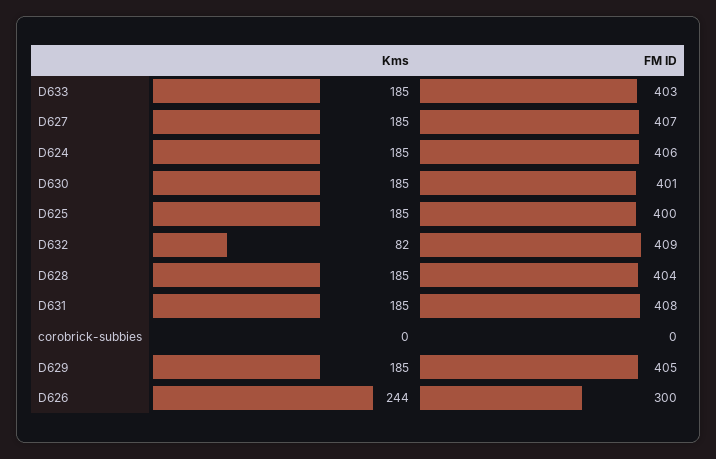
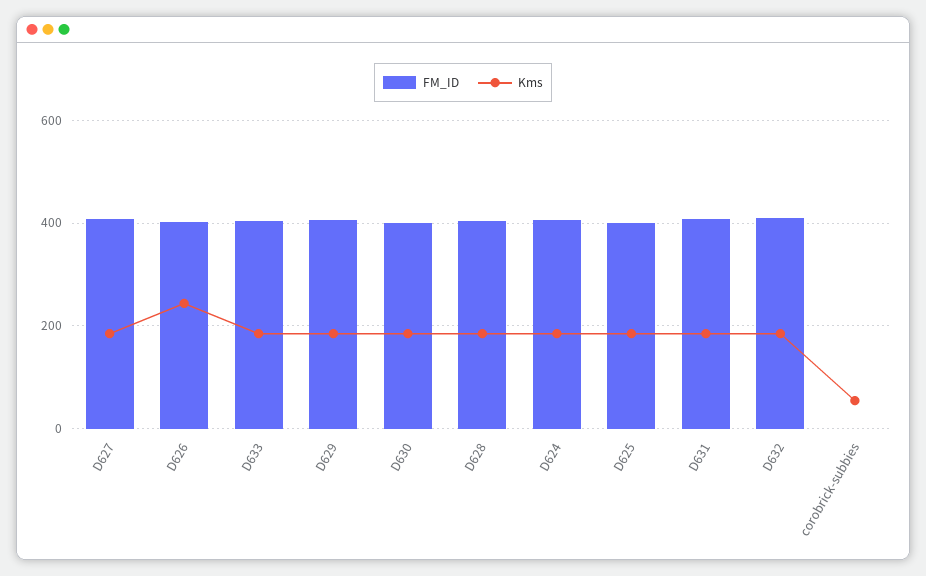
  {
    "Kms": {
      "D633": 185,
      "D627": 185,
      "D624": 185,
      "D630": 185,
      "D625": 185,
-     "D632": 82,
+     "D632": 180,
      "D628": 185,
      "D631": 185,
-     "corobrick-subbies": 0,
+     "corobrick-subbies": 60,
      "D629": 185,
      "D626": 244
    },
    "FM ID": {
      "D633": 403,
      "D627": 407,
      "D624": 406,
      "D630": 401,
      "D625": 400,
      "D632": 409,
      "D628": 404,
      "D631": 408,
      "corobrick-subbies": 0,
      "D629": 405,
-     "D626": 300
+     "D626": 400
    }
  }

